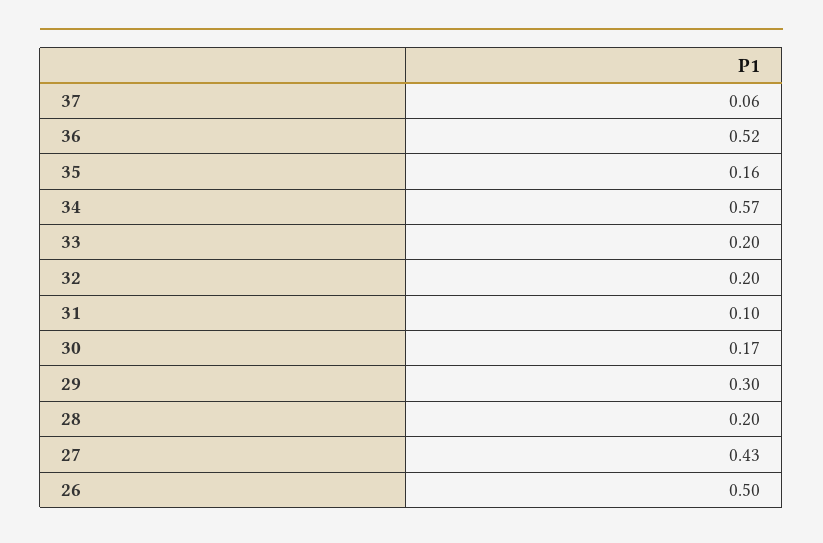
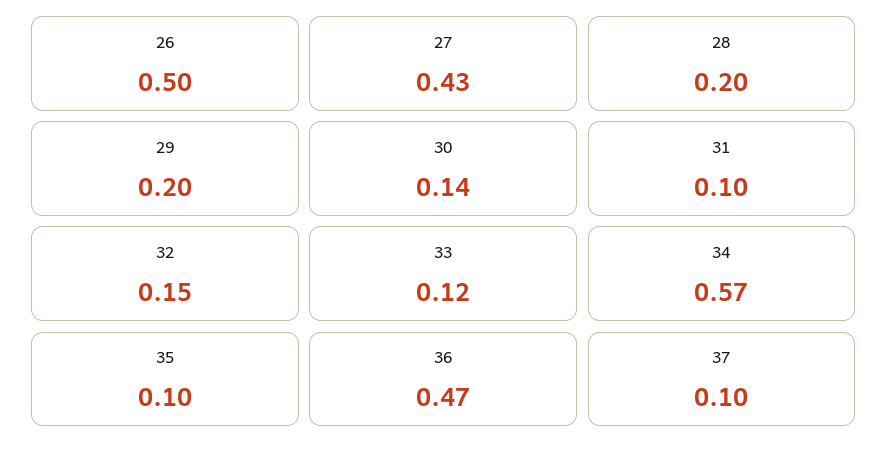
  {
-   "37": 0.06,
+   "37": 0.1,
-   "36": 0.52,
+   "36": 0.47,
-   "35": 0.16,
+   "35": 0.1,
    "34": 0.57,
-   "33": 0.2,
+   "33": 0.12,
-   "32": 0.2,
+   "32": 0.15,
    "31": 0.1,
-   "30": 0.17,
+   "30": 0.14,
-   "29": 0.3,
+   "29": 0.2,
    "28": 0.2,
    "27": 0.43,
    "26": 0.5
  }

